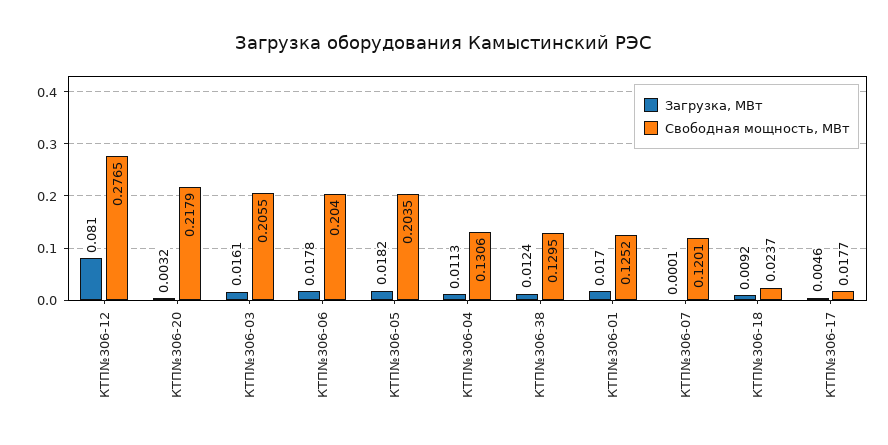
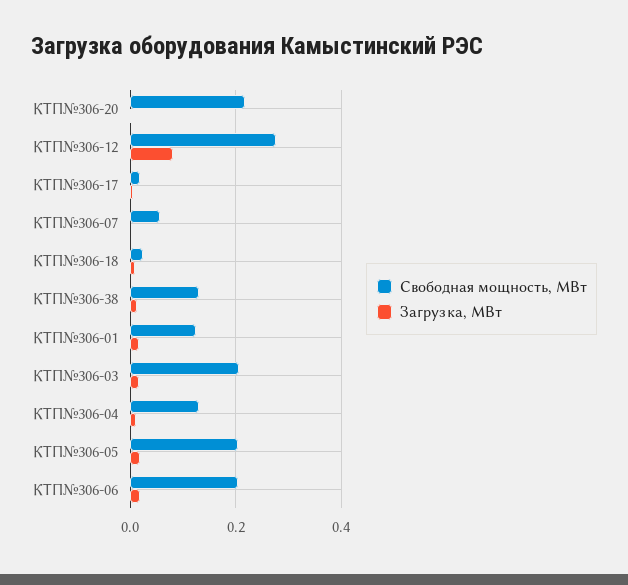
  {
    "Загрузка, МВт": {
      "КТП№306-12": 0.081,
      "КТП№306-20": 0.0032,
      "КТП№306-03": 0.0161,
      "КТП№306-06": 0.0178,
      "КТП№306-05": 0.0182,
      "КТП№306-04": 0.0113,
      "КТП№306-38": 0.0124,
      "КТП№306-01": 0.017,
      "КТП№306-07": 0.0001,
      "КТП№306-18": 0.0092,
      "КТП№306-17": 0.0046
    },
    "Свободная мощность, МВт": {
      "КТП№306-12": 0.2765,
      "КТП№306-20": 0.2179,
      "КТП№306-03": 0.2055,
      "КТП№306-06": 0.204,
      "КТП№306-05": 0.2035,
      "КТП№306-04": 0.1306,
      "КТП№306-38": 0.1295,
      "КТП№306-01": 0.1252,
-     "КТП№306-07": 0.1201,
+     "КТП№306-07": 0.06,
      "КТП№306-18": 0.0237,
      "КТП№306-17": 0.0177
    }
  }

